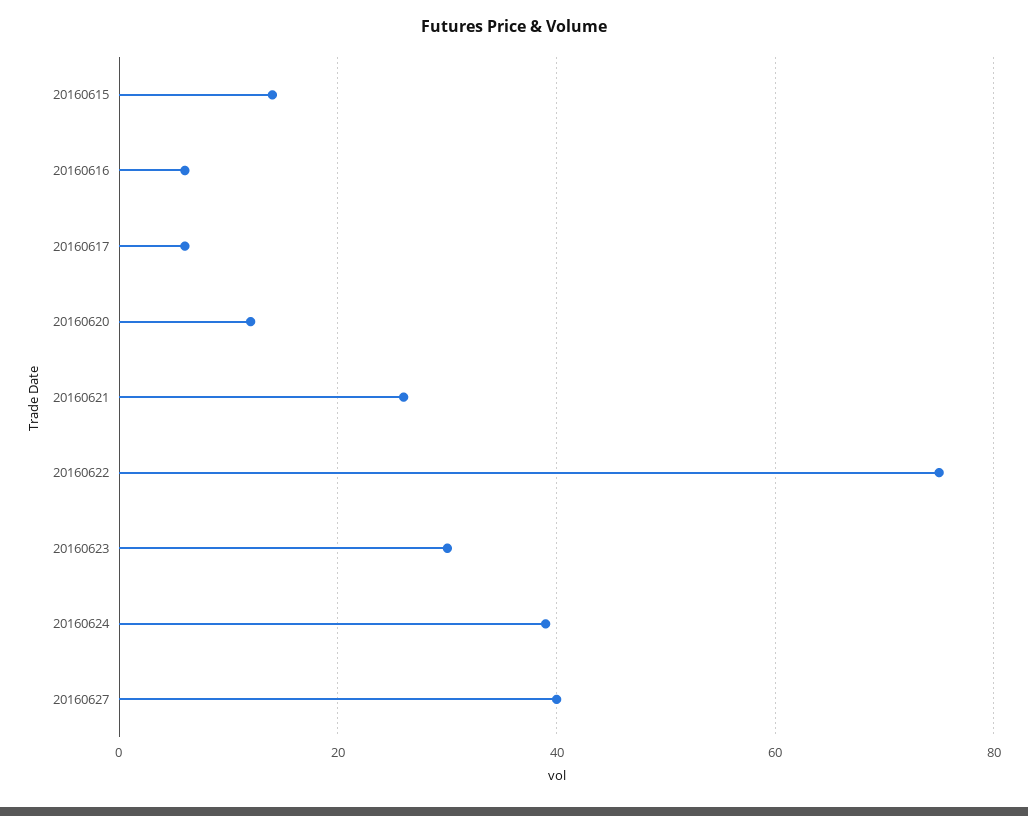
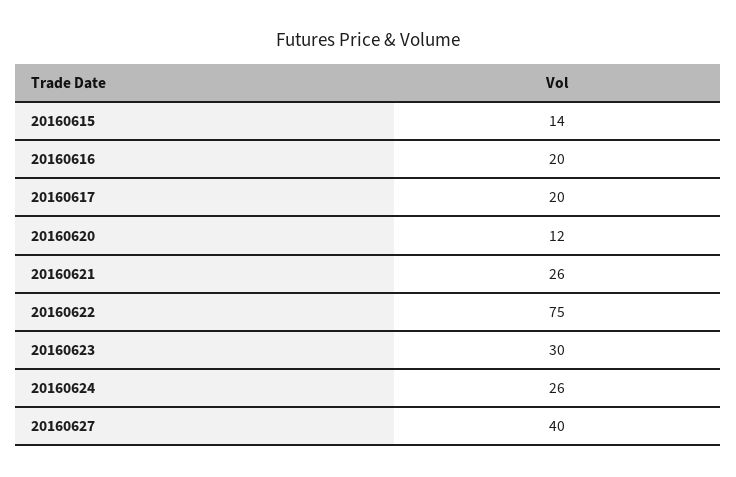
  {
    "20160615": 14,
-   "20160616": 5,
+   "20160616": 20,
-   "20160617": 5,
+   "20160617": 20,
    "20160620": 12,
    "20160621": 26,
    "20160622": 75,
    "20160623": 30,
-   "20160624": 40,
+   "20160624": 26,
    "20160627": 40
  }

